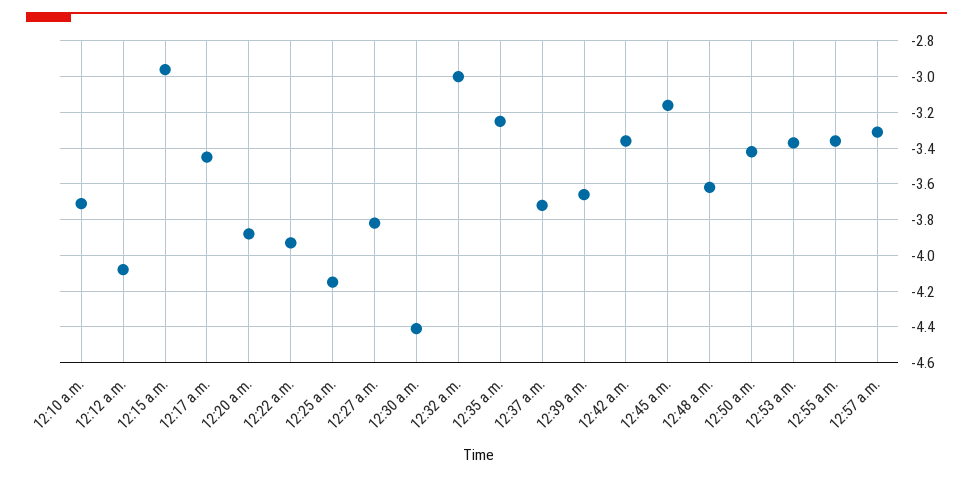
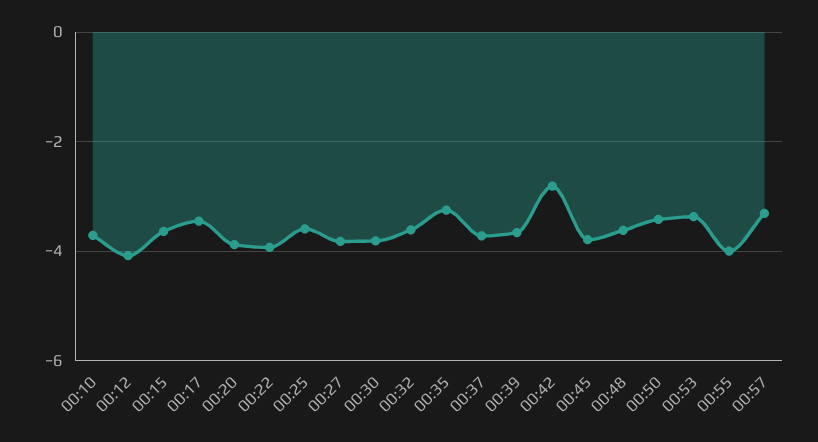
  {
    "12:10 a.m.": -3.7,
    "12:12 a.m.": -4.1,
-   "12:15 a.m.": -2.95,
+   "12:15 a.m.": -3.6,
    "12:17 a.m.": -3.45,
    "12:20 a.m.": -3.9,
    "12:22 a.m.": -3.95,
-   "12:25 a.m.": -4.15,
+   "12:25 a.m.": -3.6,
    "12:27 a.m.": -3.8,
-   "12:30 a.m.": -4.4,
+   "12:30 a.m.": -3.8,
-   "12:32 a.m.": -3,
+   "12:32 a.m.": -3.6,
    "12:35 a.m.": -3.25,
    "12:37 a.m.": -3.7,
    "12:39 a.m.": -3.65,
-   "12:42 a.m.": -3.35,
+   "12:42 a.m.": -2.8,
-   "12:45 a.m.": -3.15,
+   "12:45 a.m.": -3.8,
    "12:48 a.m.": -3.6,
    "12:50 a.m.": -3.4,
    "12:53 a.m.": -3.35,
-   "12:55 a.m.": -3.35,
+   "12:55 a.m.": -4,
    "12:57 a.m.": -3.3
  }

